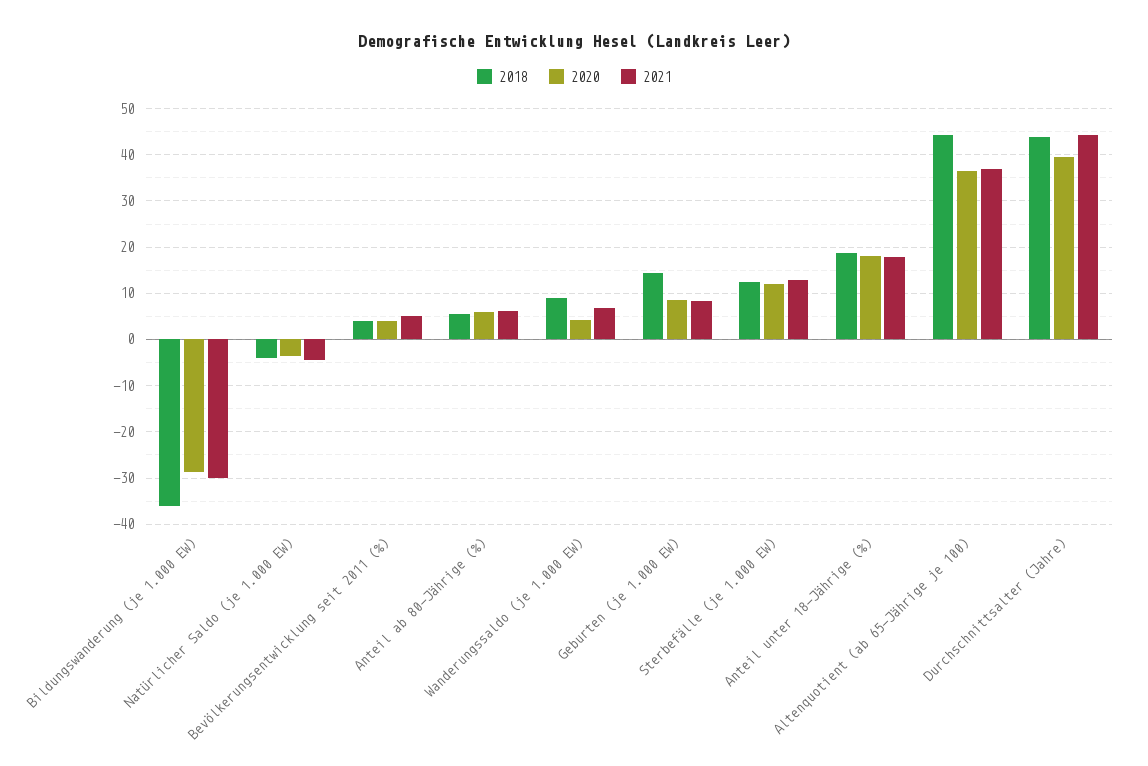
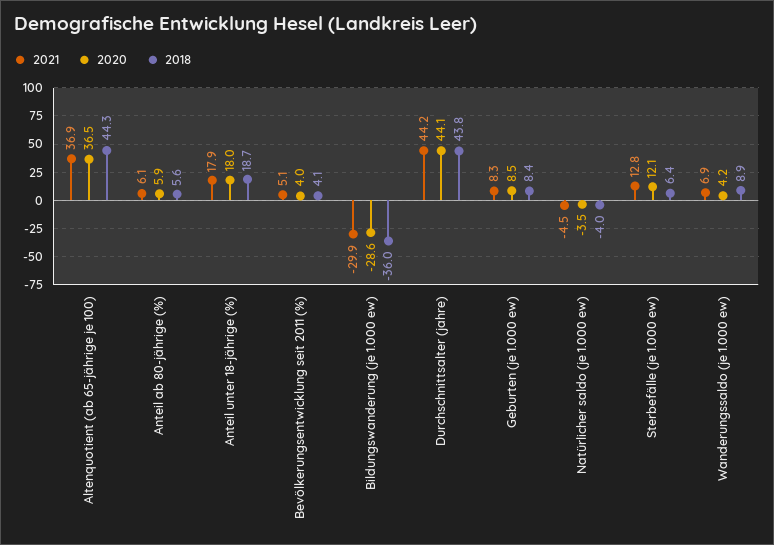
  {
    "2018": {
      "Bildungswanderung (je 1.000 EW)": -36,
      "Natürlicher Saldo (je 1.000 EW)": -4,
      "Bevölkerungsentwicklung seit 2011 (%)": 4.1,
      "Anteil ab 80-Jährige (%)": 5.6,
      "Wanderungssaldo (je 1.000 EW)": 8.9,
-     "Geburten (je 1.000 EW)": 14,
+     "Geburten (je 1.000 EW)": 8.4,
-     "Sterbefälle (je 1.000 EW)": 12,
+     "Sterbefälle (je 1.000 EW)": 6.4,
      "Anteil unter 18-Jährige (%)": 18.7,
      "Altenquotient (ab 65-Jährige je 100)": 44.3,
      "Durchschnittsalter (Jahre)": 43.8
    },
    "2020": {
      "Bildungswanderung (je 1.000 EW)": -28.6,
      "Natürlicher Saldo (je 1.000 EW)": -3.5,
      "Bevölkerungsentwicklung seit 2011 (%)": 4,
      "Anteil ab 80-Jährige (%)": 5.9,
      "Wanderungssaldo (je 1.000 EW)": 4.2,
      "Geburten (je 1.000 EW)": 8.5,
      "Sterbefälle (je 1.000 EW)": 12.1,
      "Anteil unter 18-Jährige (%)": 18,
      "Altenquotient (ab 65-Jährige je 100)": 36.5,
-     "Durchschnittsalter (Jahre)": 40
+     "Durchschnittsalter (Jahre)": 44.1
    },
    "2021": {
      "Bildungswanderung (je 1.000 EW)": -29.9,
      "Natürlicher Saldo (je 1.000 EW)": -4.5,
      "Bevölkerungsentwicklung seit 2011 (%)": 5.1,
      "Anteil ab 80-Jährige (%)": 6.1,
      "Wanderungssaldo (je 1.000 EW)": 6.9,
      "Geburten (je 1.000 EW)": 8.3,
      "Sterbefälle (je 1.000 EW)": 12.8,
      "Anteil unter 18-Jährige (%)": 17.9,
      "Altenquotient (ab 65-Jährige je 100)": 36.9,
      "Durchschnittsalter (Jahre)": 44.2
    }
  }

